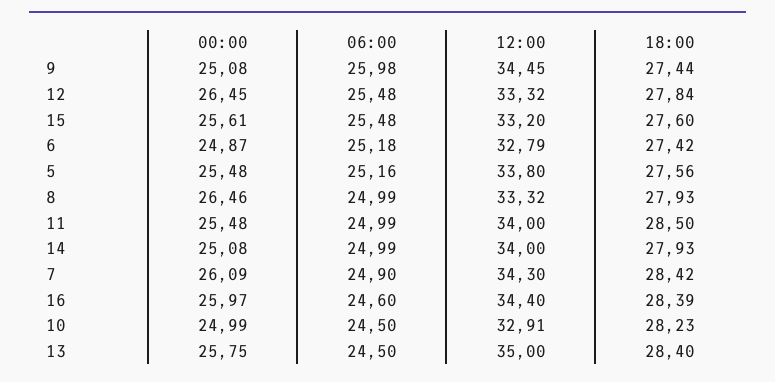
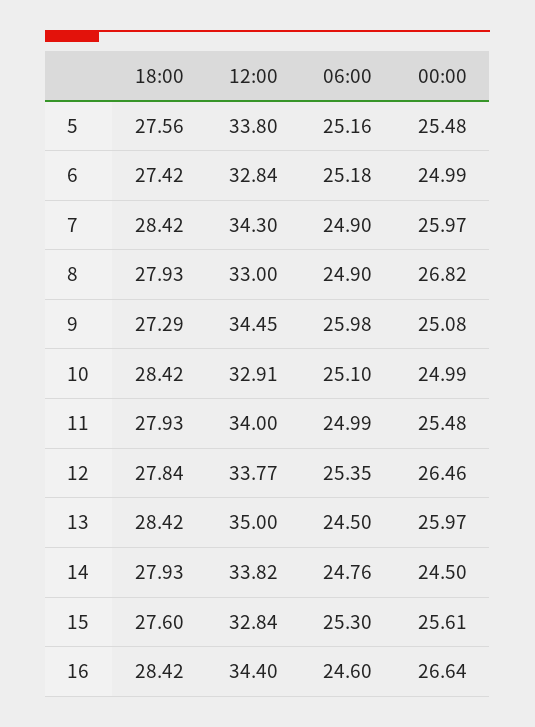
  {
    "00:00": {
      "9": 25.08,
-     "12": 26.45,
+     "12": 26.46,
      "15": 25.61,
-     "6": 24.87,
+     "6": 24.99,
      "5": 25.48,
-     "8": 26.46,
+     "8": 26.82,
      "11": 25.48,
-     "14": 25.08,
+     "14": 24.5,
-     "7": 26.09,
+     "7": 25.97,
-     "16": 25.97,
+     "16": 26.64,
      "10": 24.99,
-     "13": 25.75
+     "13": 25.97
    },
    "06:00": {
      "9": 25.98,
-     "12": 25.48,
+     "12": 25.35,
-     "15": 25.48,
+     "15": 25.3,
      "6": 25.18,
      "5": 25.16,
-     "8": 24.99,
+     "8": 24.9,
      "11": 24.99,
-     "14": 24.99,
+     "14": 24.76,
      "7": 24.9,
      "16": 24.6,
-     "10": 24.5,
+     "10": 25.1,
      "13": 24.5
    },
    "12:00": {
      "9": 34.45,
-     "12": 33.32,
+     "12": 33.77,
-     "15": 33.2,
+     "15": 32.84,
-     "6": 32.79,
+     "6": 32.84,
      "5": 33.8,
-     "8": 33.32,
+     "8": 33,
      "11": 34,
-     "14": 34,
+     "14": 33.82,
      "7": 34.3,
      "16": 34.4,
      "10": 32.91,
      "13": 35
    },
    "18:00": {
-     "9": 27.44,
+     "9": 27.29,
      "12": 27.84,
      "15": 27.6,
      "6": 27.42,
      "5": 27.56,
      "8": 27.93,
-     "11": 28.5,
+     "11": 27.93,
      "14": 27.93,
      "7": 28.42,
-     "16": 28.39,
+     "16": 28.42,
-     "10": 28.23,
+     "10": 28.42,
-     "13": 28.4
+     "13": 28.42
    }
  }

